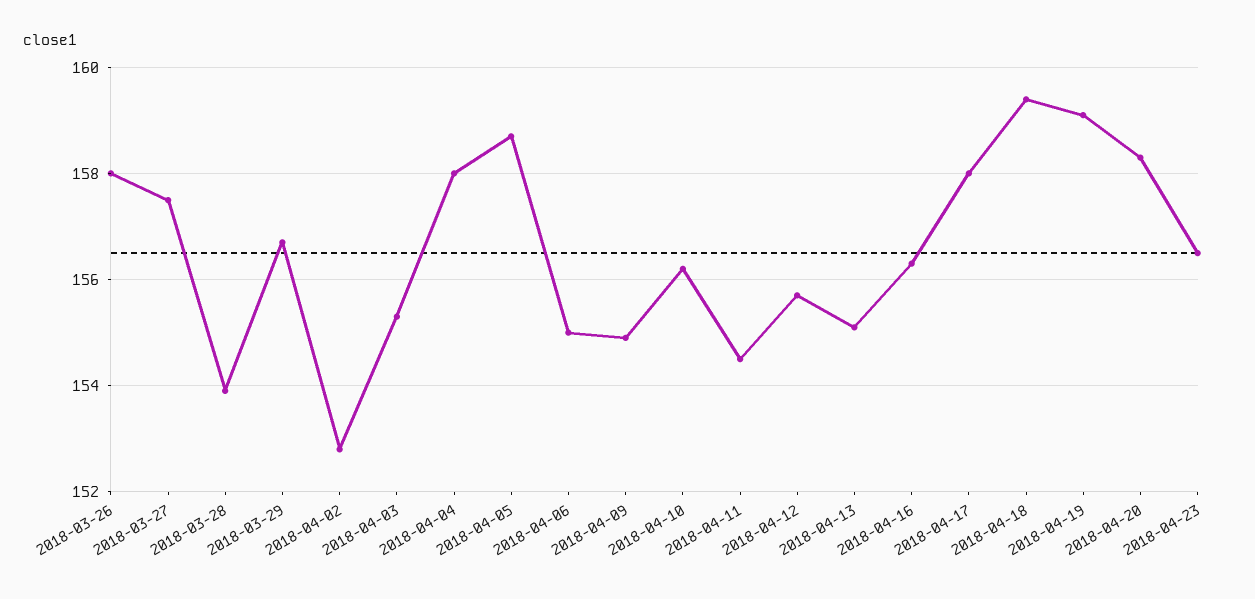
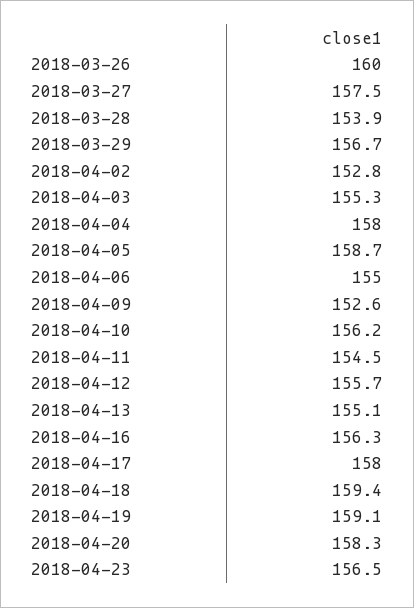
  {
-   "2018-03-26": 158,
+   "2018-03-26": 160,
    "2018-03-27": 157.5,
    "2018-03-28": 153.9,
    "2018-03-29": 156.7,
    "2018-04-02": 152.8,
    "2018-04-03": 155.3,
    "2018-04-04": 158,
    "2018-04-05": 158.7,
    "2018-04-06": 155,
-   "2018-04-09": 155,
+   "2018-04-09": 152.6,
    "2018-04-10": 156.2,
    "2018-04-11": 154.5,
    "2018-04-12": 155.7,
    "2018-04-13": 155.1,
    "2018-04-16": 156.3,
    "2018-04-17": 158,
    "2018-04-18": 159.4,
    "2018-04-19": 159.1,
    "2018-04-20": 158.3,
    "2018-04-23": 156.5
  }

